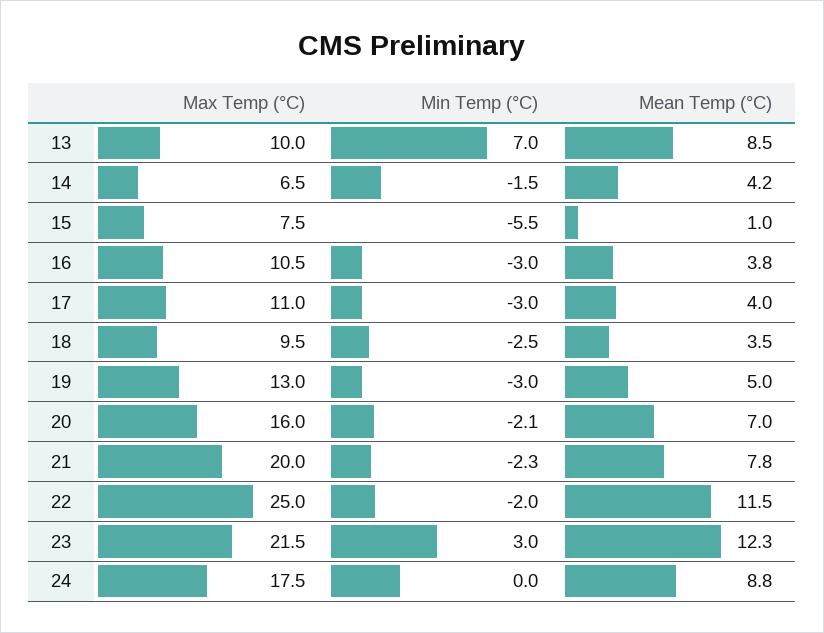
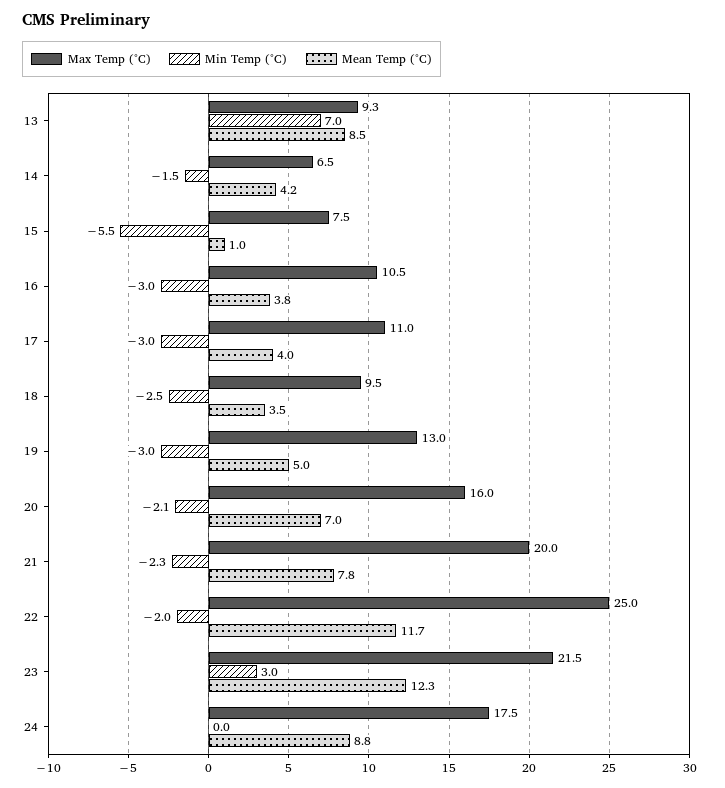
  {
    "Max Temp (°C)": {
-     "13": 10,
+     "13": 9.3,
      "14": 6.5,
      "15": 7.5,
      "16": 10.5,
      "17": 11,
      "18": 9.5,
      "19": 13,
      "20": 16,
      "21": 20,
      "22": 25,
      "23": 21.5,
      "24": 17.5
    },
    "Min Temp (°C)": {
      "13": 7,
      "14": -1.5,
      "15": -5.5,
      "16": -3,
      "17": -3,
      "18": -2.5,
      "19": -3,
      "20": -2.1,
      "21": -2.3,
      "22": -2,
      "23": 3,
      "24": 0
    },
    "Mean Temp (°C)": {
      "13": 8.5,
      "14": 4.2,
      "15": 1,
      "16": 3.8,
      "17": 4,
      "18": 3.5,
      "19": 5,
      "20": 7,
      "21": 7.8,
-     "22": 11.5,
+     "22": 11.7,
      "23": 12.3,
      "24": 8.8
    }
  }

